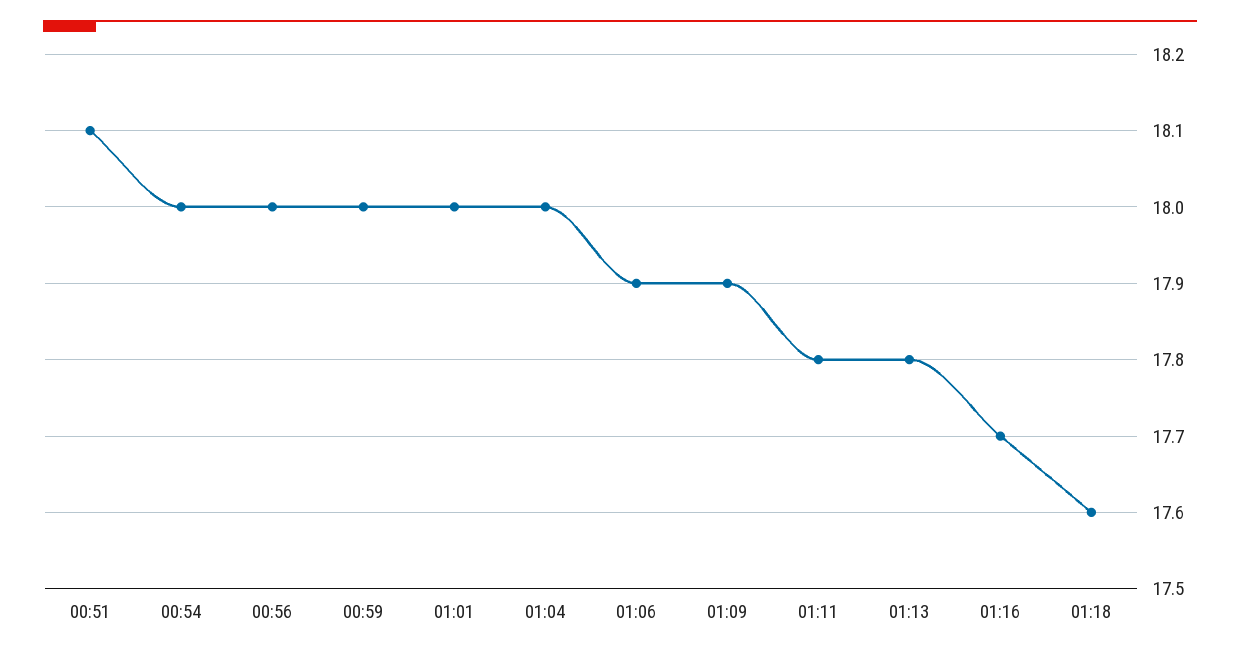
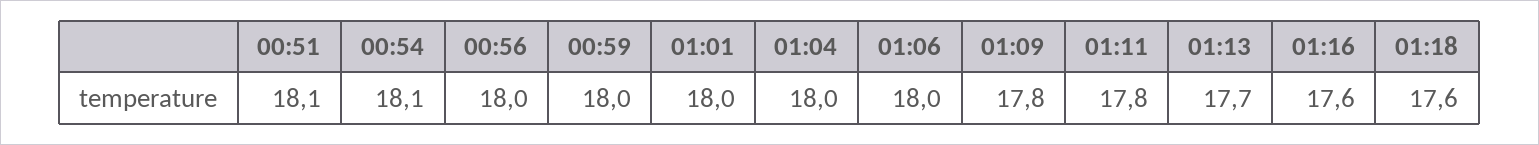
  {
    "00:51": 18.1,
-   "00:54": 18,
+   "00:54": 18.1,
    "00:56": 18,
    "00:59": 18,
    "01:01": 18,
    "01:04": 18,
-   "01:06": 17.9,
+   "01:06": 18,
-   "01:09": 17.9,
+   "01:09": 17.8,
    "01:11": 17.8,
-   "01:13": 17.8,
+   "01:13": 17.7,
-   "01:16": 17.7,
+   "01:16": 17.6,
    "01:18": 17.6
  }

